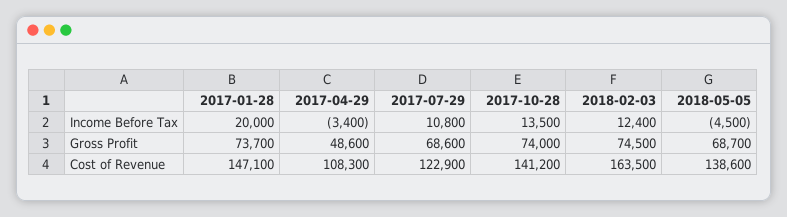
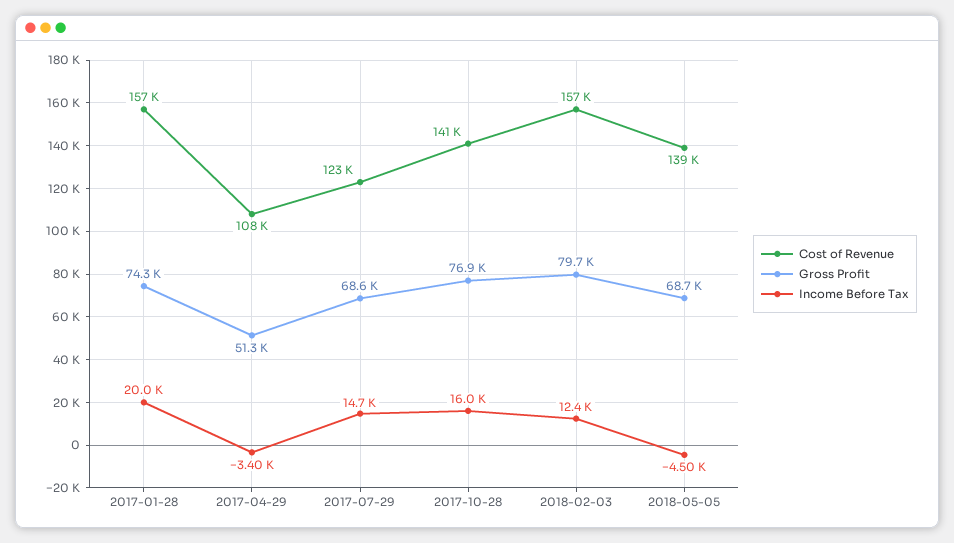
  {
    "Income Before Tax": {
      "2017-01-28": 20000,
      "2017-04-29": -3400,
-     "2017-07-29": 10800,
+     "2017-07-29": 14700,
-     "2017-10-28": 13500,
+     "2017-10-28": 16000,
      "2018-02-03": 12400,
      "2018-05-05": -4500
    },
    "Gross Profit": {
-     "2017-01-28": 73700,
+     "2017-01-28": 74300,
-     "2017-04-29": 48600,
+     "2017-04-29": 51300,
      "2017-07-29": 68600,
-     "2017-10-28": 74000,
+     "2017-10-28": 76900,
-     "2018-02-03": 74500,
+     "2018-02-03": 79700,
      "2018-05-05": 68700
    },
    "Cost of Revenue": {
-     "2017-01-28": 147100,
+     "2017-01-28": 157000,
      "2017-04-29": 108300,
      "2017-07-29": 122900,
      "2017-10-28": 141200,
-     "2018-02-03": 163500,
+     "2018-02-03": 157000,
      "2018-05-05": 138600
    }
  }

